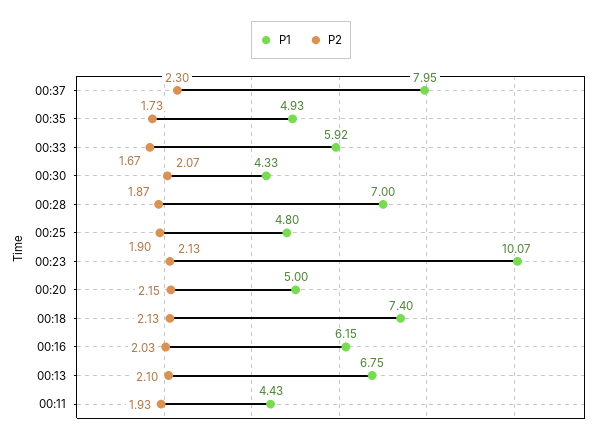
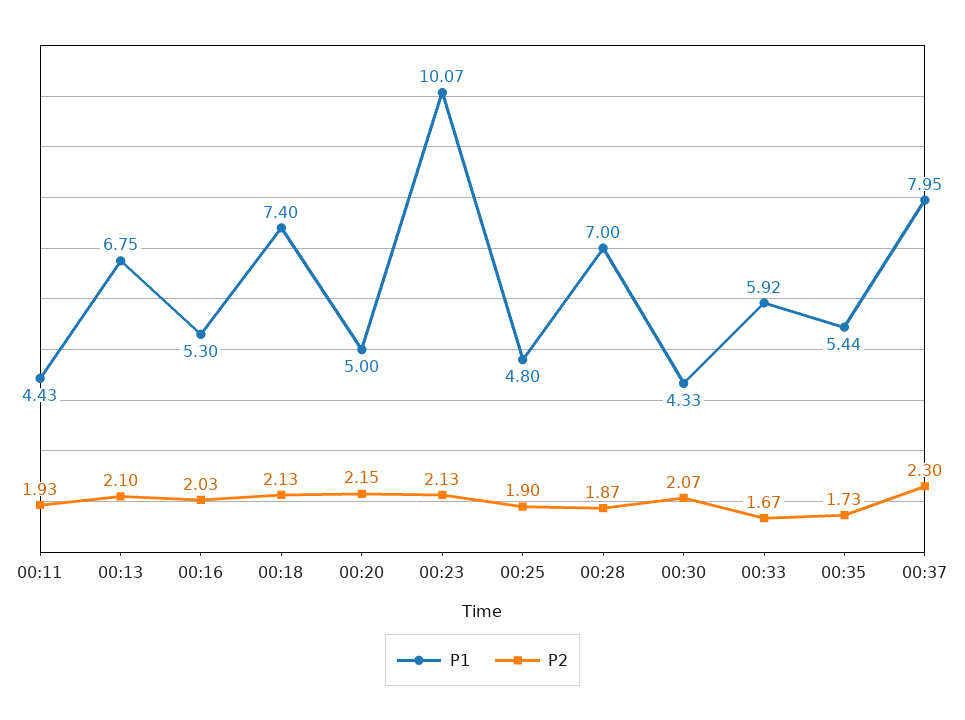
  {
    "P1": {
      "00:37": 7.95,
-     "00:35": 4.93,
+     "00:35": 5.44,
      "00:33": 5.92,
      "00:30": 4.33,
      "00:28": 7,
      "00:25": 4.8,
      "00:23": 10.07,
      "00:20": 5,
      "00:18": 7.4,
-     "00:16": 6.15,
+     "00:16": 5.3,
      "00:13": 6.75,
      "00:11": 4.43
    },
    "P2": {
      "00:37": 2.3,
      "00:35": 1.73,
      "00:33": 1.67,
      "00:30": 2.07,
      "00:28": 1.87,
      "00:25": 1.9,
      "00:23": 2.13,
      "00:20": 2.15,
      "00:18": 2.13,
      "00:16": 2.03,
      "00:13": 2.1,
      "00:11": 1.93
    }
  }

